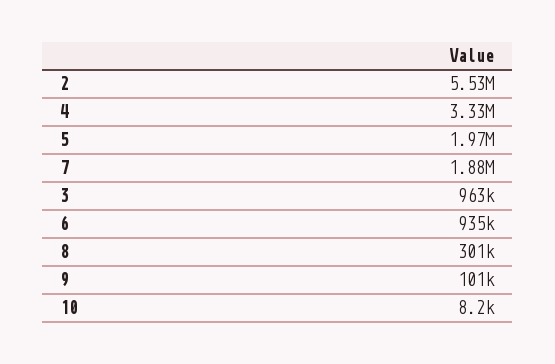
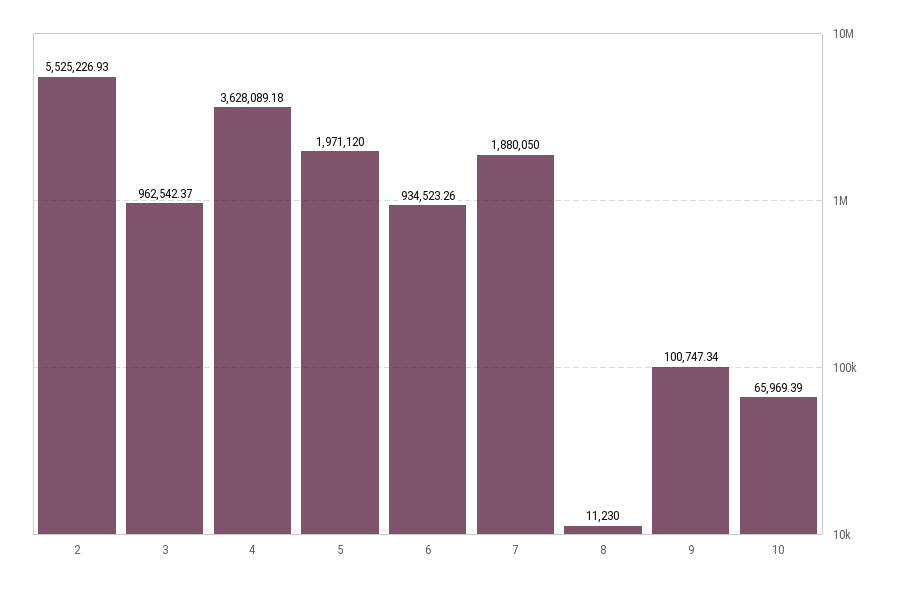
  {
    "2": 5525226.93,
-   "4": 3330000,
+   "4": 3628089.18,
    "5": 1971120,
    "7": 1880050,
    "3": 962542.37,
    "6": 934523.26,
-   "8": 301000,
+   "8": 11230,
    "9": 100747.34,
-   "10": 8200
+   "10": 65969.39
  }

